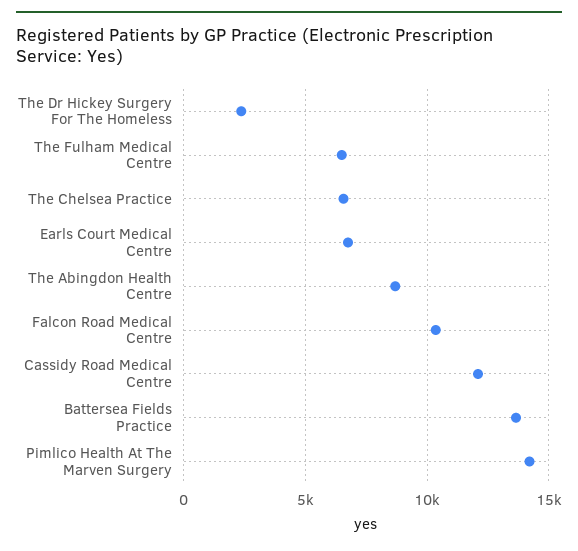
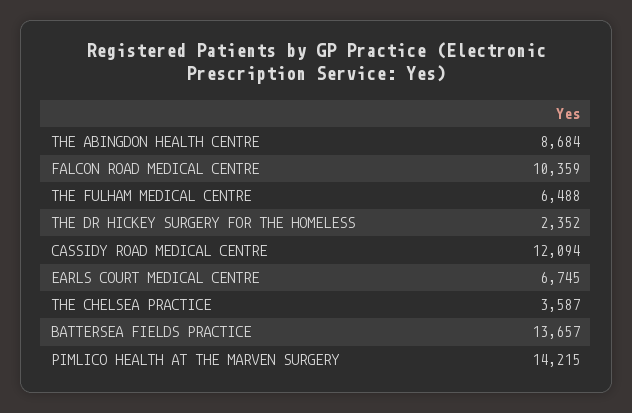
  {
    "The Dr Hickey Surgery For The Homeless": 2352,
    "The Fulham Medical Centre": 6488,
-   "The Chelsea Practice": 6500,
+   "The Chelsea Practice": 3587,
    "Earls Court Medical Centre": 6745,
    "The Abingdon Health Centre": 8684,
    "Falcon Road Medical Centre": 10359,
    "Cassidy Road Medical Centre": 12094,
    "Battersea Fields Practice": 13657,
    "Pimlico Health At The Marven Surgery": 14215
  }

